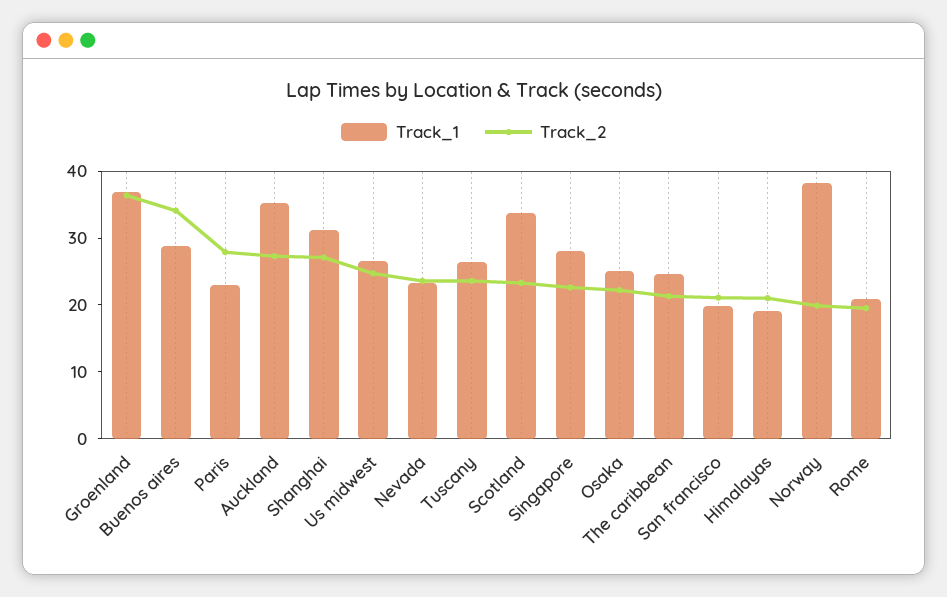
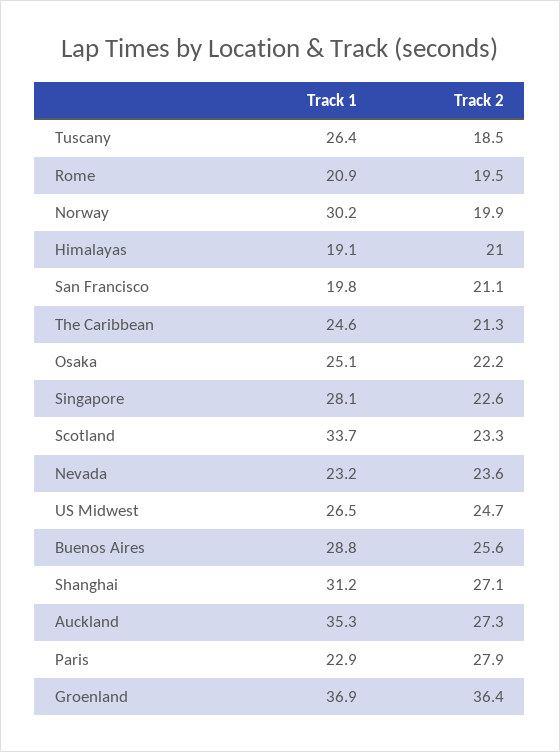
  {
    "Track_1": {
      "Groenland": 36.9,
      "Buenos aires": 28.8,
      "Paris": 22.9,
      "Auckland": 35.3,
      "Shanghai": 31.2,
      "Us midwest": 26.5,
      "Nevada": 23.2,
      "Tuscany": 26.4,
      "Scotland": 33.7,
      "Singapore": 28.1,
      "Osaka": 25.1,
      "The caribbean": 24.6,
      "San francisco": 19.8,
      "Himalayas": 19.1,
-     "Norway": 38,
+     "Norway": 30.2,
      "Rome": 20.9
    },
    "Track_2": {
      "Groenland": 36.4,
-     "Buenos aires": 34,
+     "Buenos aires": 25.6,
      "Paris": 27.9,
      "Auckland": 27.3,
      "Shanghai": 27.1,
      "Us midwest": 24.7,
      "Nevada": 23.6,
-     "Tuscany": 24,
+     "Tuscany": 18.5,
      "Scotland": 23.3,
      "Singapore": 22.6,
      "Osaka": 22.2,
      "The caribbean": 21.3,
      "San francisco": 21.1,
      "Himalayas": 21,
      "Norway": 19.9,
      "Rome": 19.5
    }
  }

